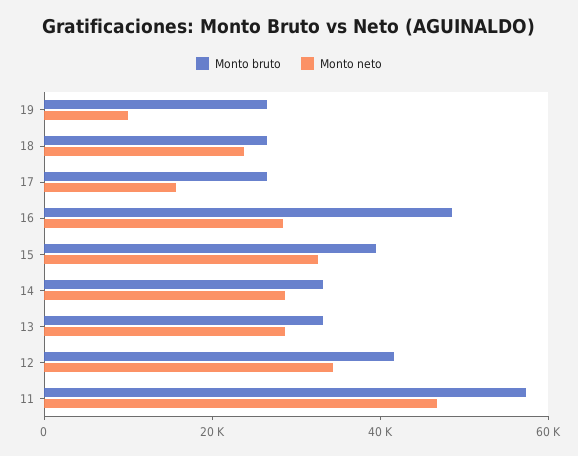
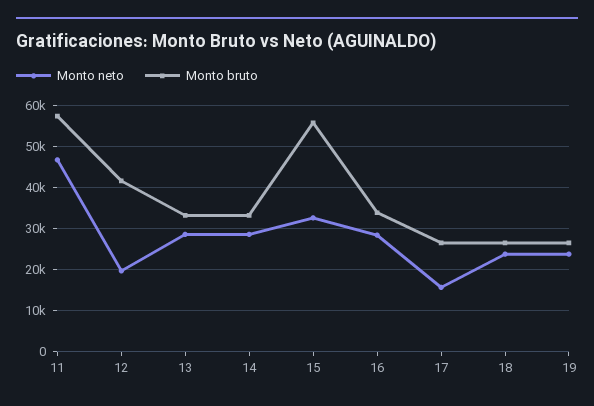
  {
    "Monto bruto": {
      "19": 26000,
      "18": 26000,
      "17": 26000,
-     "16": 50000,
+     "16": 34000,
-     "15": 40000,
+     "15": 56000,
      "14": 34000,
      "13": 34000,
      "12": 42000,
      "11": 58000
    },
    "Monto neto": {
-     "19": 10000,
+     "19": 24000,
      "18": 24000,
      "17": 16000,
      "16": 28000,
      "15": 32000,
      "14": 28000,
      "13": 28000,
-     "12": 35000,
+     "12": 20000,
      "11": 46000
    }
  }

